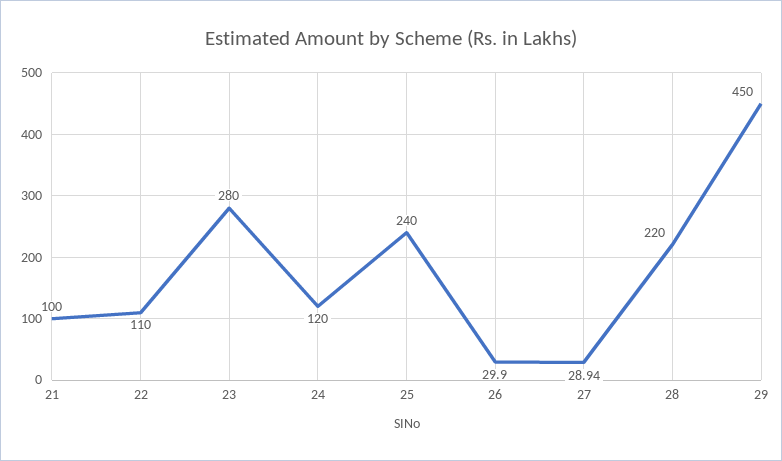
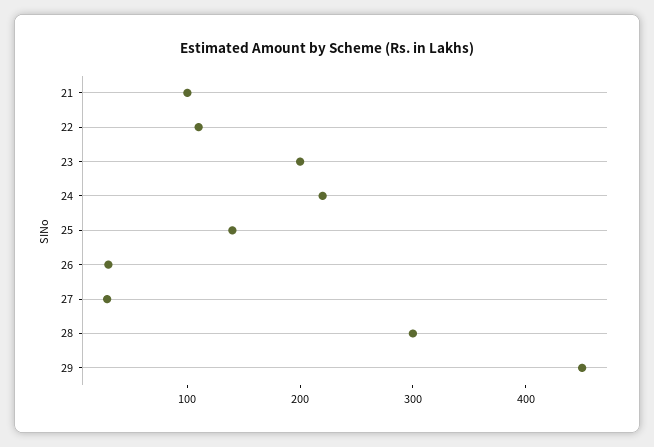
  {
    "21": 100,
    "22": 110,
-   "23": 280,
+   "23": 200,
-   "24": 120,
+   "24": 220,
-   "25": 240,
+   "25": 140,
    "26": 29.9,
    "27": 28.94,
-   "28": 220,
+   "28": 300,
    "29": 450
  }

